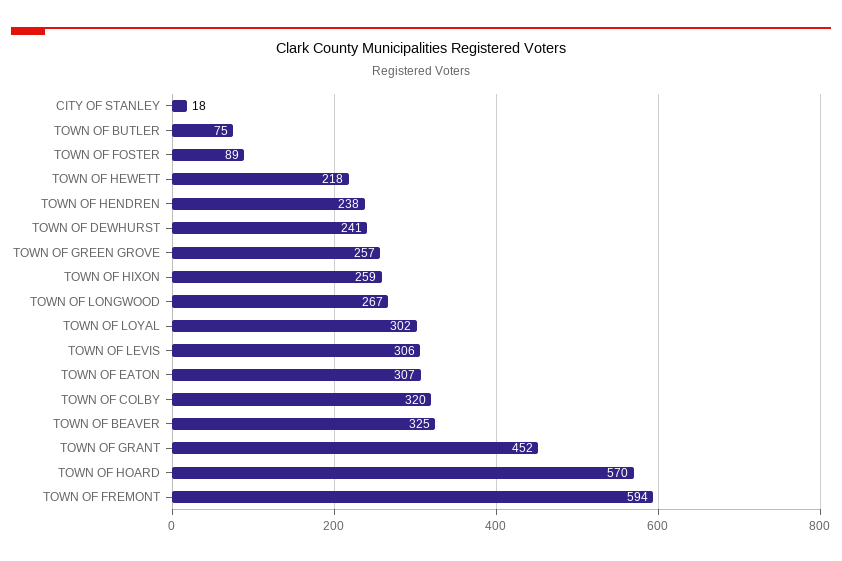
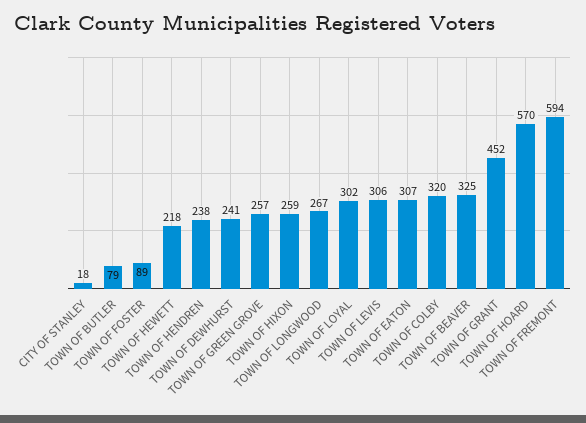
  {
    "CITY OF STANLEY": 18,
-   "TOWN OF BUTLER": 75,
+   "TOWN OF BUTLER": 79,
    "TOWN OF FOSTER": 89,
    "TOWN OF HEWETT": 218,
    "TOWN OF HENDREN": 238,
    "TOWN OF DEWHURST": 241,
    "TOWN OF GREEN GROVE": 257,
    "TOWN OF HIXON": 259,
    "TOWN OF LONGWOOD": 267,
    "TOWN OF LOYAL": 302,
    "TOWN OF LEVIS": 306,
    "TOWN OF EATON": 307,
    "TOWN OF COLBY": 320,
    "TOWN OF BEAVER": 325,
    "TOWN OF GRANT": 452,
    "TOWN OF HOARD": 570,
    "TOWN OF FREMONT": 594
  }

